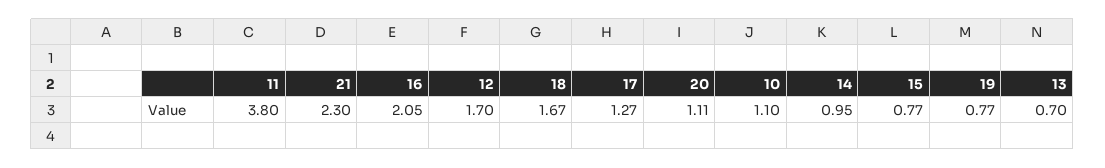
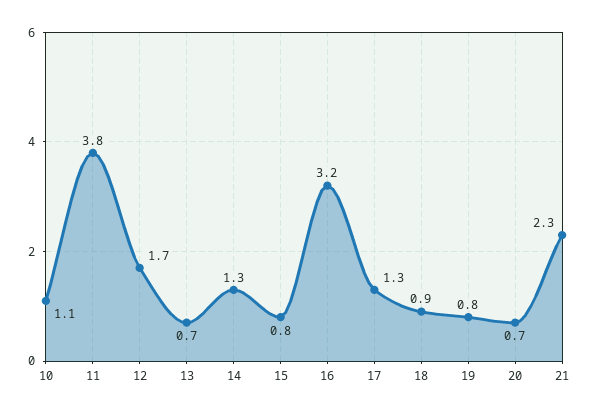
  {
    "11": 3.8,
    "21": 2.3,
-   "16": 2.05,
+   "16": 3.2,
    "12": 1.7,
-   "18": 1.67,
+   "18": 0.9,
    "17": 1.27,
-   "20": 1.11,
+   "20": 0.7,
    "10": 1.1,
-   "14": 0.95,
+   "14": 1.3,
    "15": 0.77,
    "19": 0.77,
    "13": 0.7
  }

